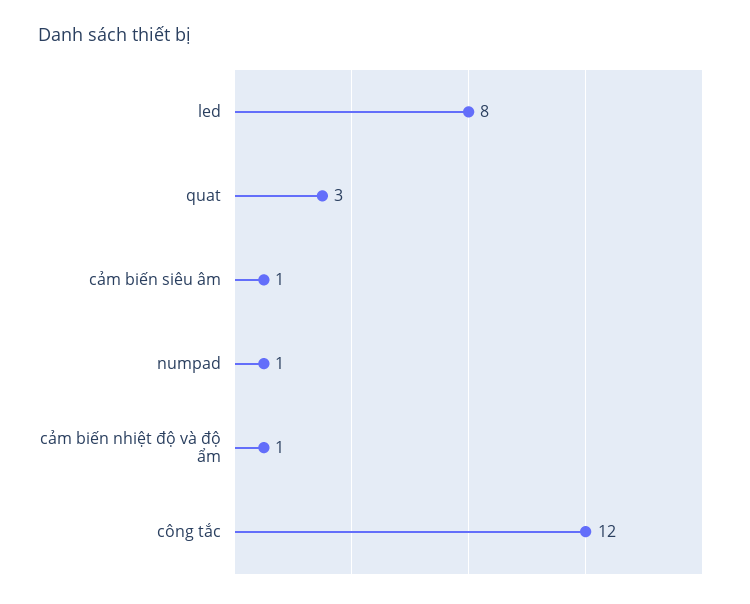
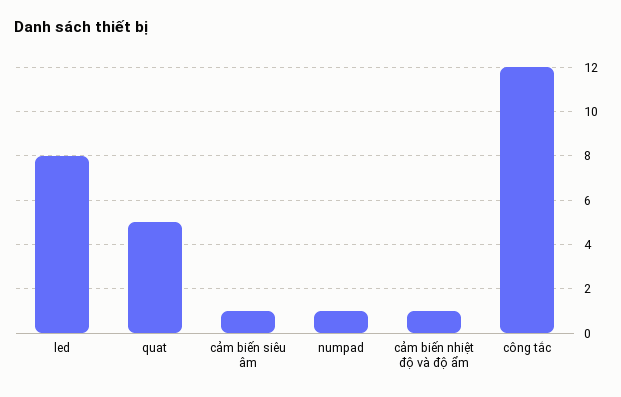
  {
    "led": 8,
-   "quat": 3,
+   "quat": 5,
    "cảm biến siêu âm": 1,
    "numpad": 1,
    "cảm biến nhiệt độ và độ ẩm": 1,
    "công tắc": 12
  }

